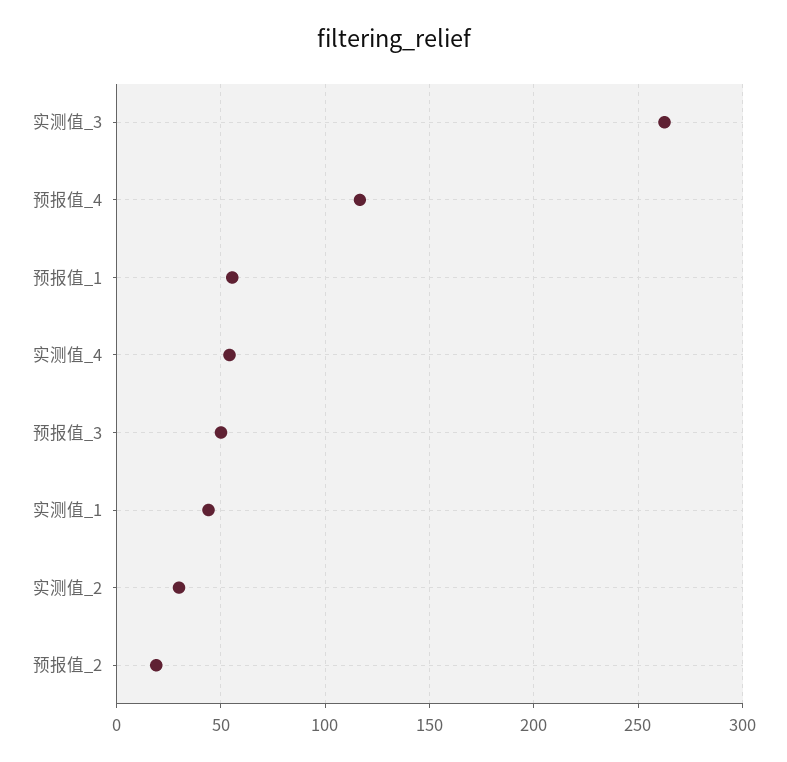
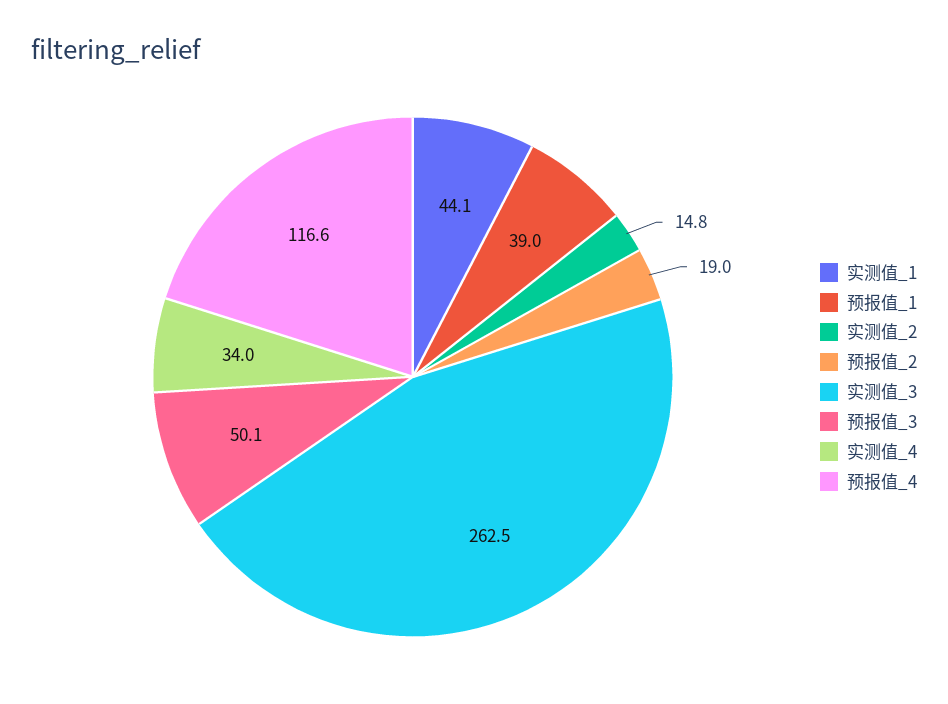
  {
    "实测值_3": 262.5,
    "预报值_4": 116.6,
-   "预报值_1": 55,
+   "预报值_1": 39,
-   "实测值_4": 55,
+   "实测值_4": 34,
    "预报值_3": 50.1,
    "实测值_1": 44.1,
-   "实测值_2": 30,
+   "实测值_2": 14.8,
    "预报值_2": 19
  }

